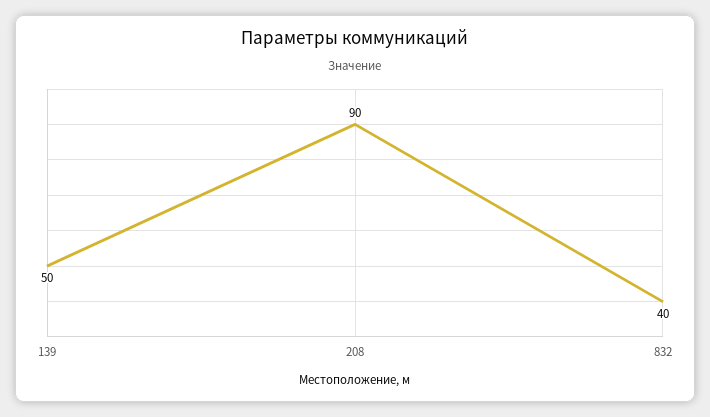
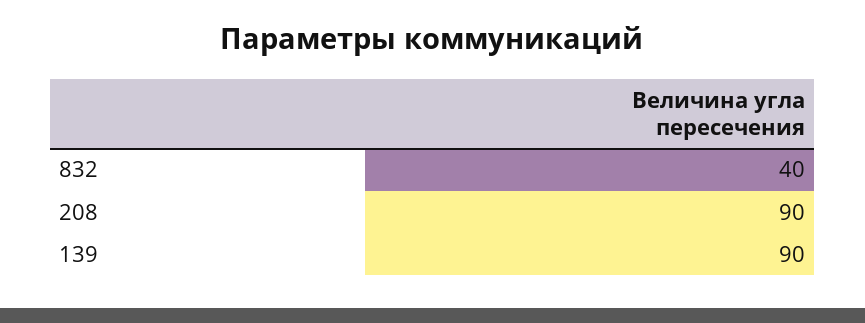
  {
-   "139": 50,
+   "139": 90,
    "208": 90,
    "832": 40
  }

